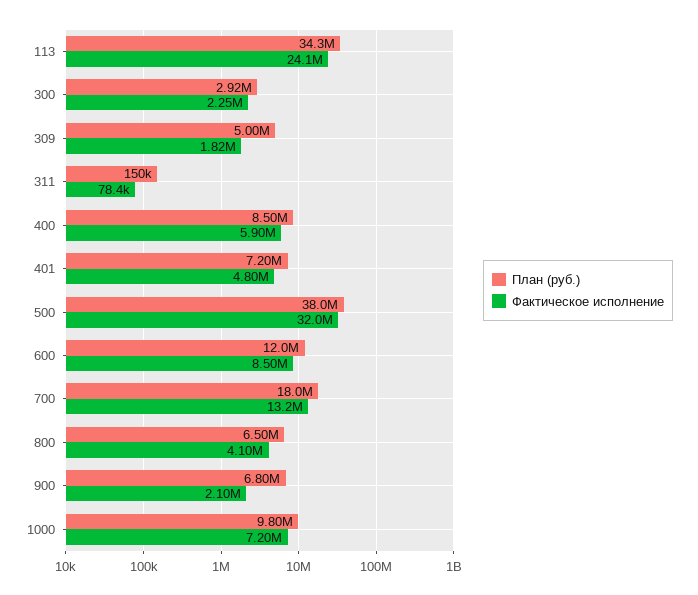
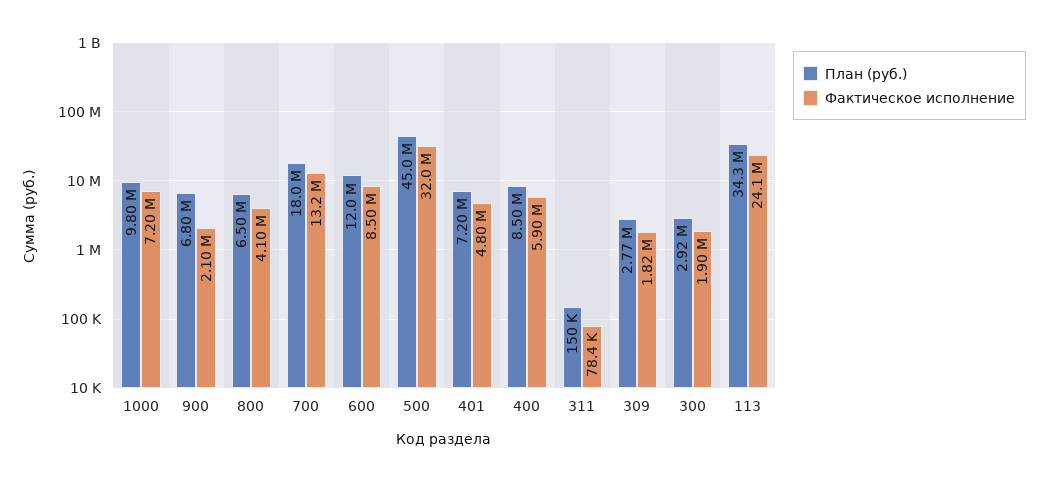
  {
    "План (руб.)": {
      "113": 34300000,
      "300": 2920000,
-     "309": 5000000,
+     "309": 2770000,
      "311": 150000,
      "400": 8500000,
      "401": 7200000,
-     "500": 38000000,
+     "500": 45000000,
      "600": 12000000,
      "700": 18000000,
      "800": 6500000,
      "900": 6800000,
      "1000": 9800000
    },
    "Фактическое исполнение": {
      "113": 24100000,
-     "300": 2250000,
+     "300": 1900000,
      "309": 1820000,
      "311": 78400,
      "400": 5900000,
      "401": 4800000,
      "500": 32000000,
      "600": 8500000,
      "700": 13200000,
      "800": 4100000,
      "900": 2100000,
      "1000": 7200000
    }
  }

